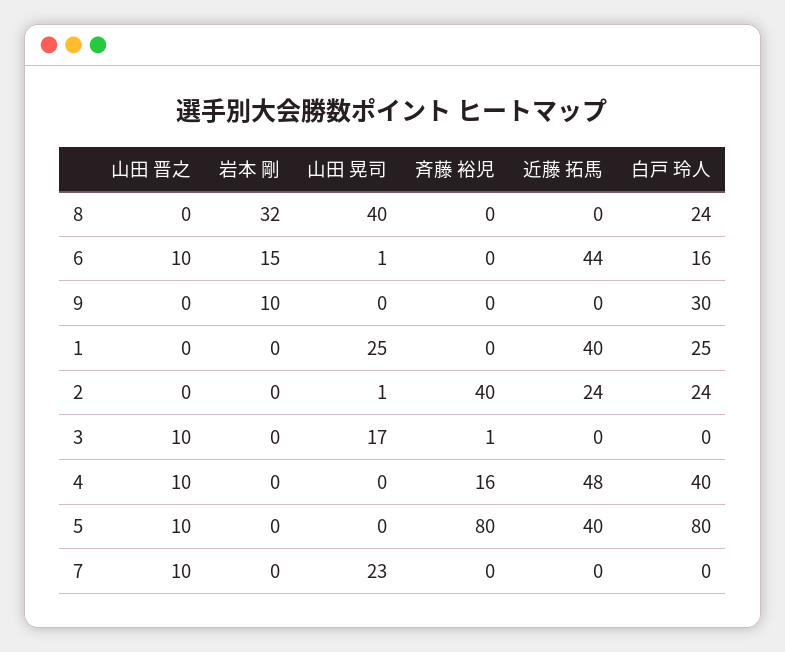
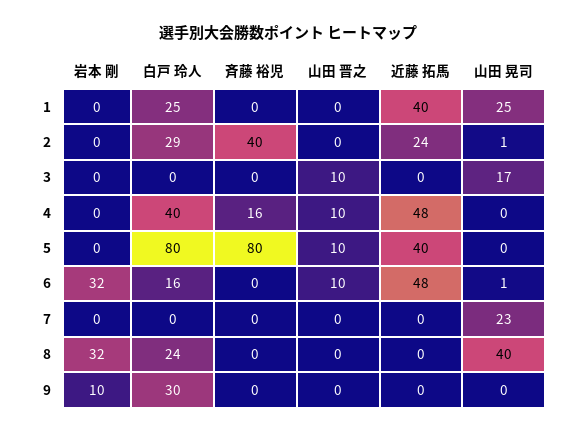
  {
    "山田 晋之": {
      "8": 0,
      "6": 10,
      "9": 0,
      "1": 0,
      "2": 0,
      "3": 10,
      "4": 10,
      "5": 10,
-     "7": 10
+     "7": 0
    },
    "岩本 剛": {
      "8": 32,
-     "6": 15,
+     "6": 32,
      "9": 10,
      "1": 0,
      "2": 0,
      "3": 0,
      "4": 0,
      "5": 0,
      "7": 0
    },
    "山田 晃司": {
      "8": 40,
      "6": 1,
      "9": 0,
      "1": 25,
      "2": 1,
      "3": 17,
      "4": 0,
      "5": 0,
      "7": 23
    },
    "斉藤 裕児": {
      "8": 0,
      "6": 0,
      "9": 0,
      "1": 0,
      "2": 40,
-     "3": 1,
+     "3": 0,
      "4": 16,
      "5": 80,
      "7": 0
    },
    "近藤 拓馬": {
      "8": 0,
-     "6": 44,
+     "6": 48,
      "9": 0,
      "1": 40,
      "2": 24,
      "3": 0,
      "4": 48,
      "5": 40,
      "7": 0
    },
    "白戸 玲人": {
      "8": 24,
      "6": 16,
      "9": 30,
      "1": 25,
-     "2": 24,
+     "2": 29,
      "3": 0,
      "4": 40,
      "5": 80,
      "7": 0
    }
  }

